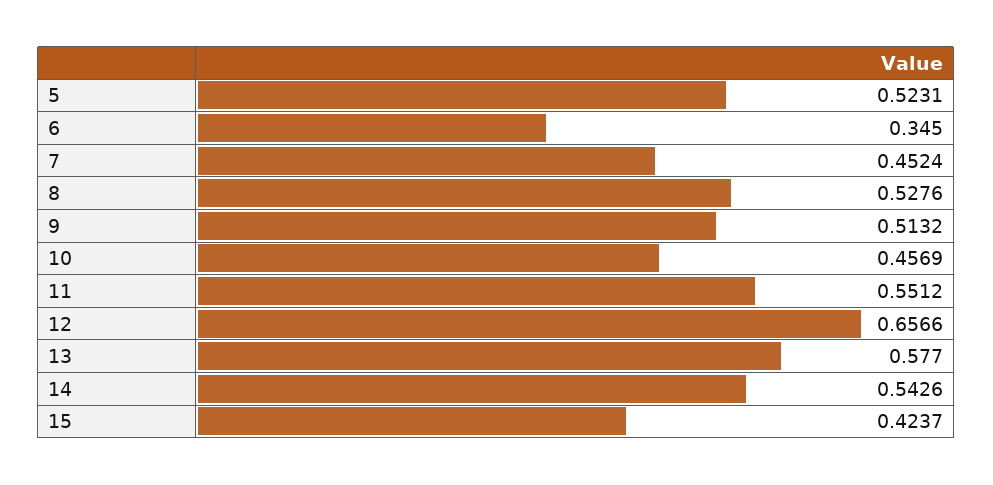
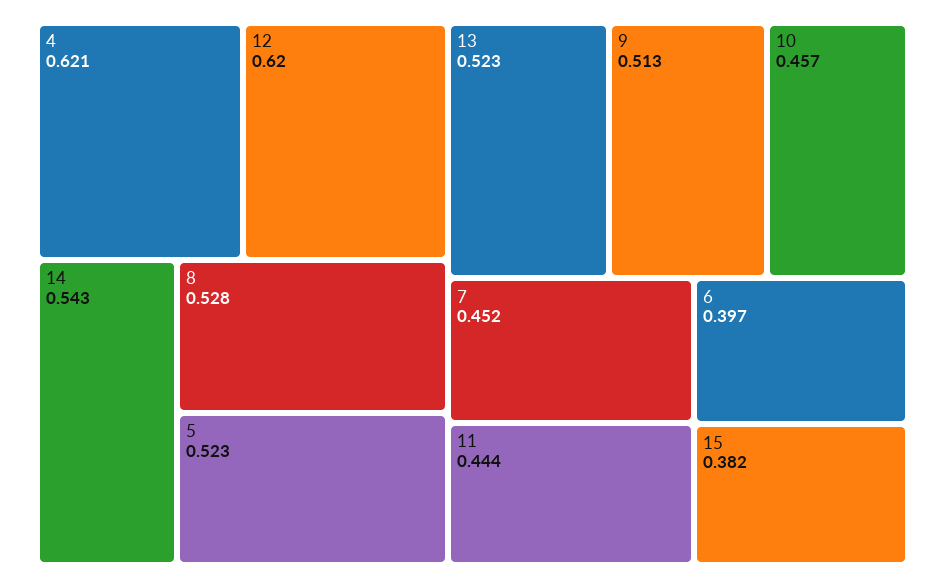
  {
    "5": 0.5231,
-   "6": 0.345,
+   "6": 0.397,
    "7": 0.4524,
    "8": 0.5276,
    "9": 0.5132,
    "10": 0.4569,
-   "11": 0.5512,
+   "11": 0.444,
-   "12": 0.6566,
+   "12": 0.62,
-   "13": 0.577,
+   "13": 0.523,
    "14": 0.5426,
-   "15": 0.4237
+   "15": 0.382,
+   "4": 0.621
  }

